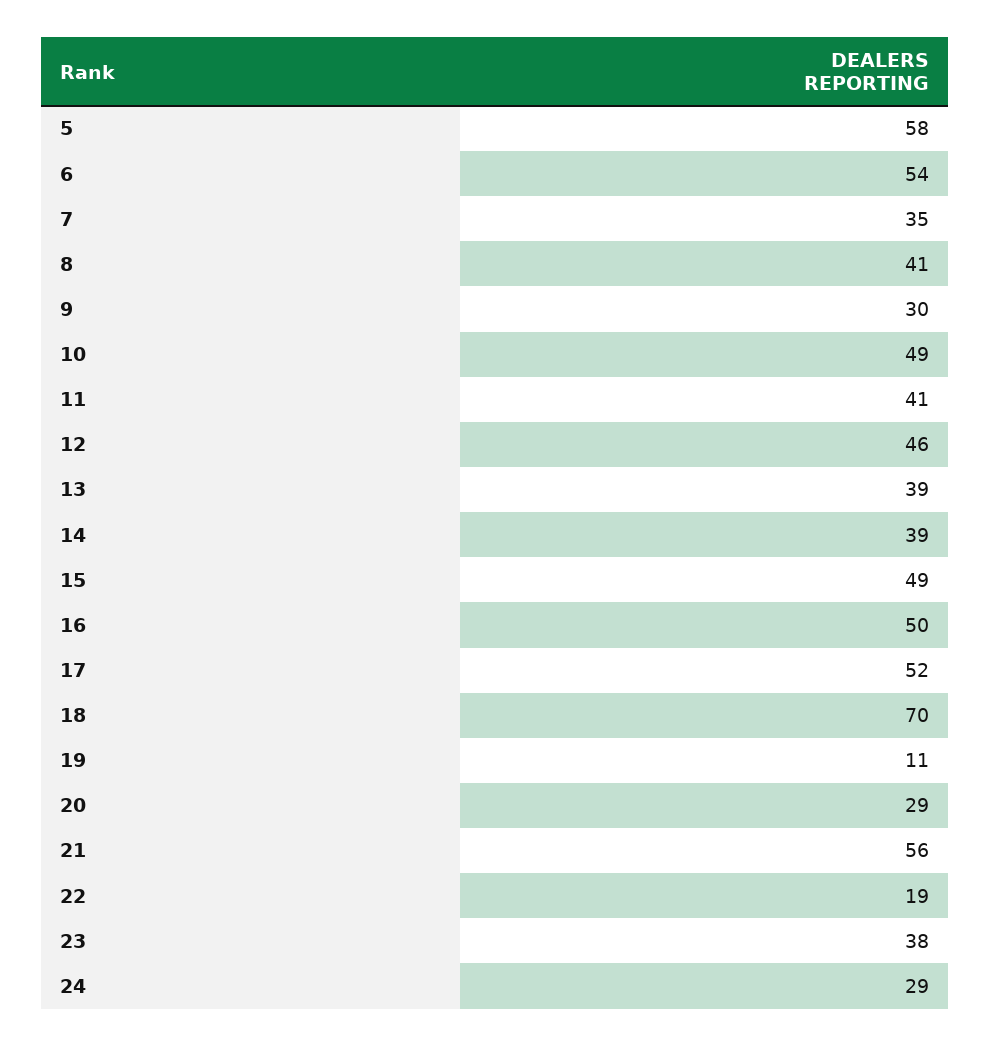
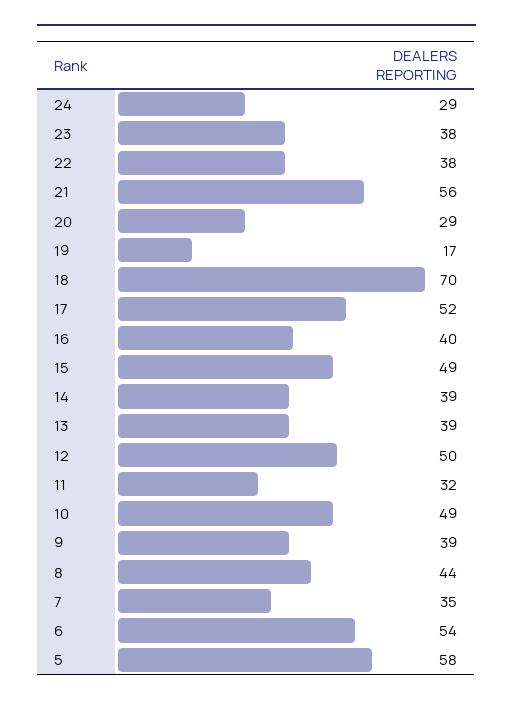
  {
    "5": 58,
    "6": 54,
    "7": 35,
-   "8": 41,
+   "8": 44,
-   "9": 30,
+   "9": 39,
    "10": 49,
-   "11": 41,
+   "11": 32,
-   "12": 46,
+   "12": 50,
    "13": 39,
    "14": 39,
    "15": 49,
-   "16": 50,
+   "16": 40,
    "17": 52,
    "18": 70,
-   "19": 11,
+   "19": 17,
    "20": 29,
    "21": 56,
-   "22": 19,
+   "22": 38,
    "23": 38,
    "24": 29
  }

